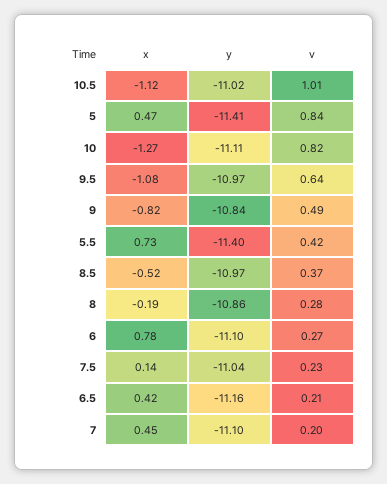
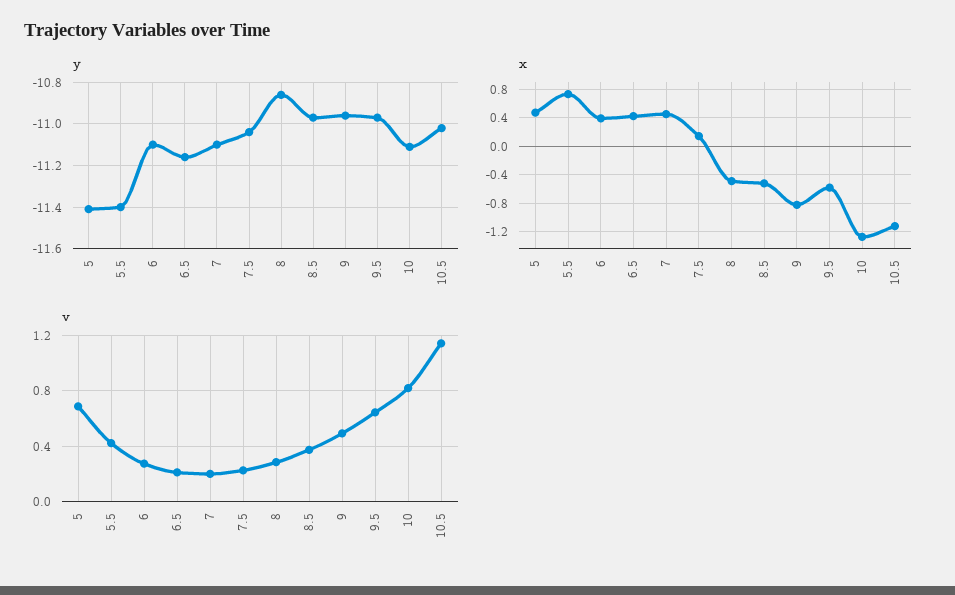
  {
    "x": {
      "10.5": -1.12,
      "5": 0.47,
      "10": -1.27,
-     "9.5": -1.08,
+     "9.5": -0.6,
      "9": -0.82,
      "5.5": 0.73,
      "8.5": -0.52,
-     "8": -0.19,
+     "8": -0.5,
-     "6": 0.78,
+     "6": 0.4,
      "7.5": 0.14,
      "6.5": 0.42,
      "7": 0.45
    },
    "y": {
      "10.5": -11.02,
      "5": -11.41,
      "10": -11.11,
      "9.5": -10.97,
-     "9": -10.84,
+     "9": -10.95,
      "5.5": -11.4,
      "8.5": -10.97,
      "8": -10.86,
      "6": -11.1,
      "7.5": -11.04,
      "6.5": -11.16,
      "7": -11.1
    },
    "v": {
-     "10.5": 1.01,
+     "10.5": 1.15,
-     "5": 0.84,
+     "5": 0.7,
      "10": 0.82,
      "9.5": 0.64,
      "9": 0.49,
      "5.5": 0.42,
      "8.5": 0.37,
      "8": 0.28,
      "6": 0.27,
      "7.5": 0.23,
      "6.5": 0.21,
      "7": 0.2
    }
  }

